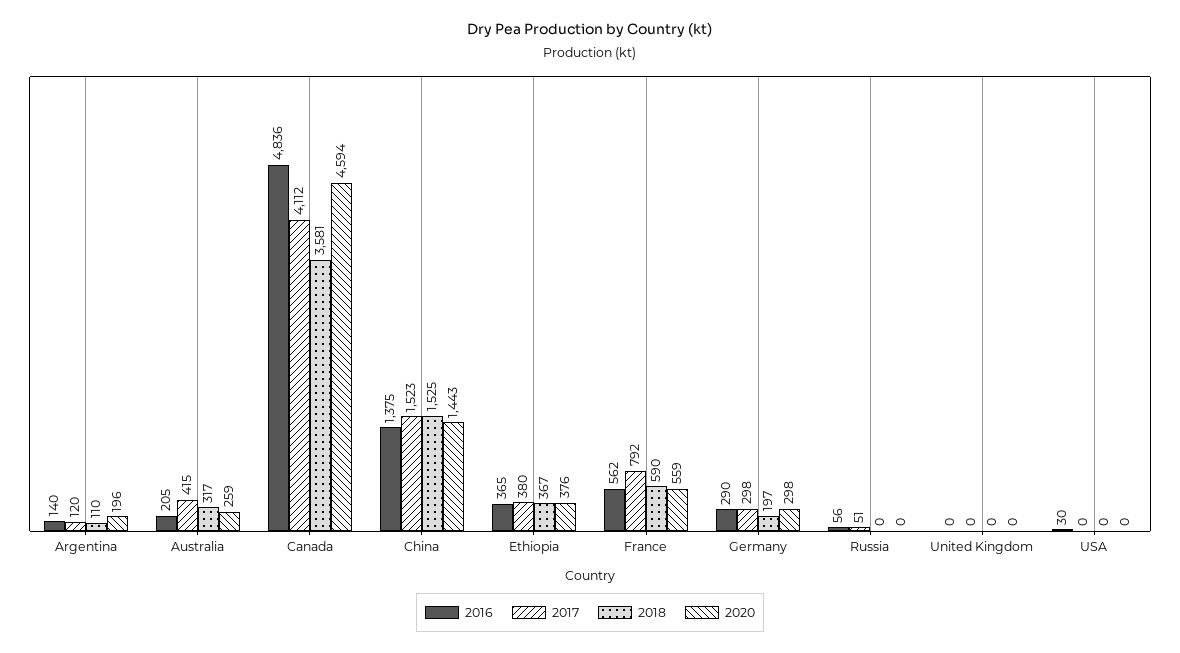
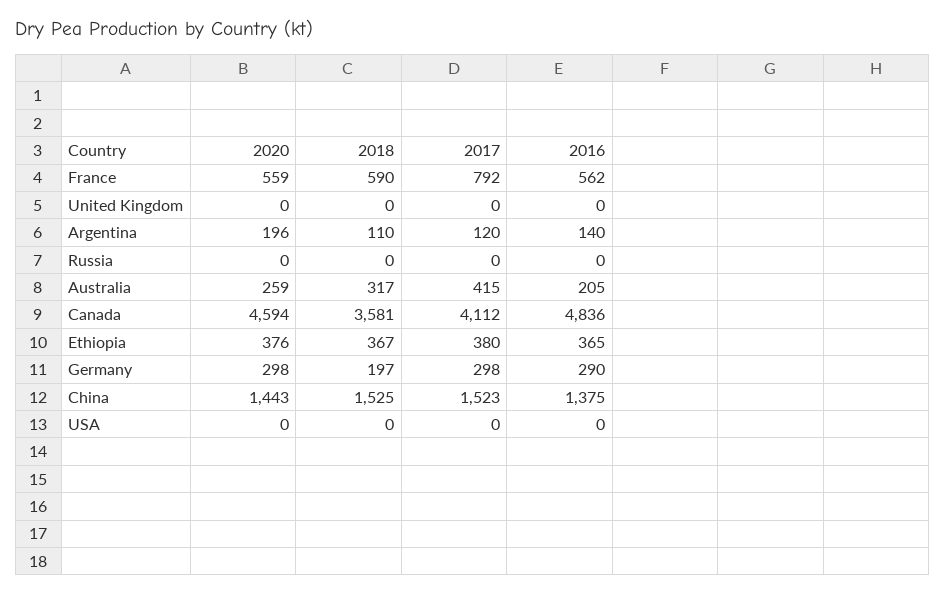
  {
    "2016": {
      "Argentina": 140,
      "Australia": 205,
      "Canada": 4836,
      "China": 1375,
      "Ethiopia": 365,
      "France": 562,
      "Germany": 290,
-     "Russia": 56,
+     "Russia": 0,
      "United Kingdom": 0,
-     "USA": 30
+     "USA": 0
    },
    "2017": {
      "Argentina": 120,
      "Australia": 415,
      "Canada": 4112,
      "China": 1523,
      "Ethiopia": 380,
      "France": 792,
      "Germany": 298,
-     "Russia": 51,
+     "Russia": 0,
      "United Kingdom": 0,
      "USA": 0
    },
    "2018": {
      "Argentina": 110,
      "Australia": 317,
      "Canada": 3581,
      "China": 1525,
      "Ethiopia": 367,
      "France": 590,
      "Germany": 197,
      "Russia": 0,
      "United Kingdom": 0,
      "USA": 0
    },
    "2020": {
      "Argentina": 196,
      "Australia": 259,
      "Canada": 4594,
      "China": 1443,
      "Ethiopia": 376,
      "France": 559,
      "Germany": 298,
      "Russia": 0,
      "United Kingdom": 0,
      "USA": 0
    }
  }

